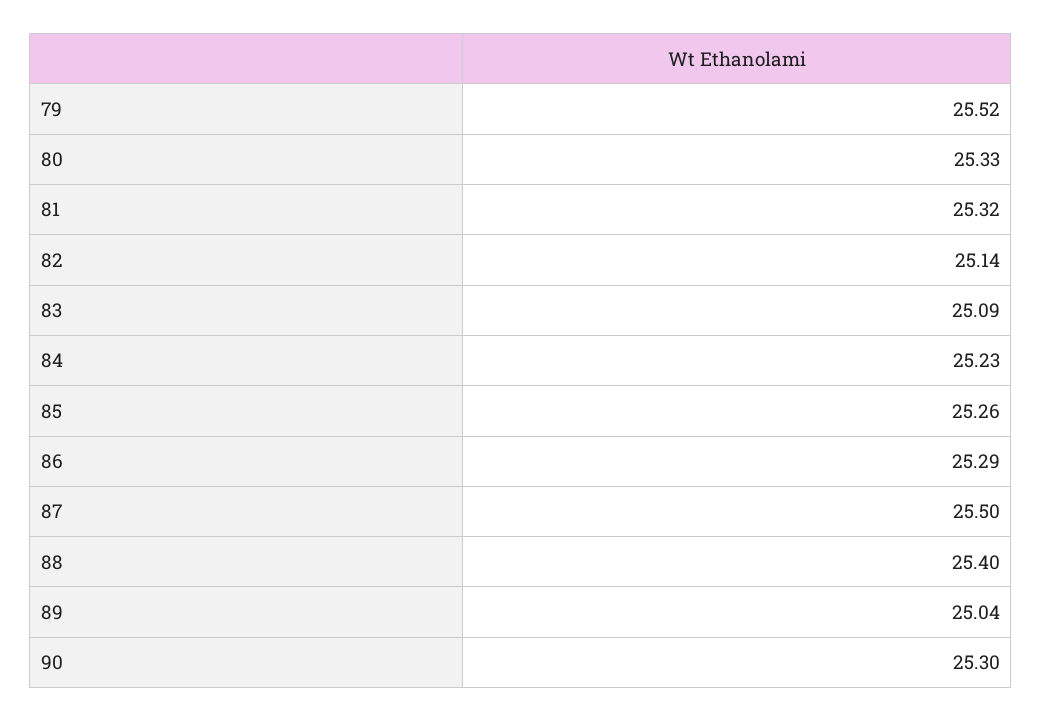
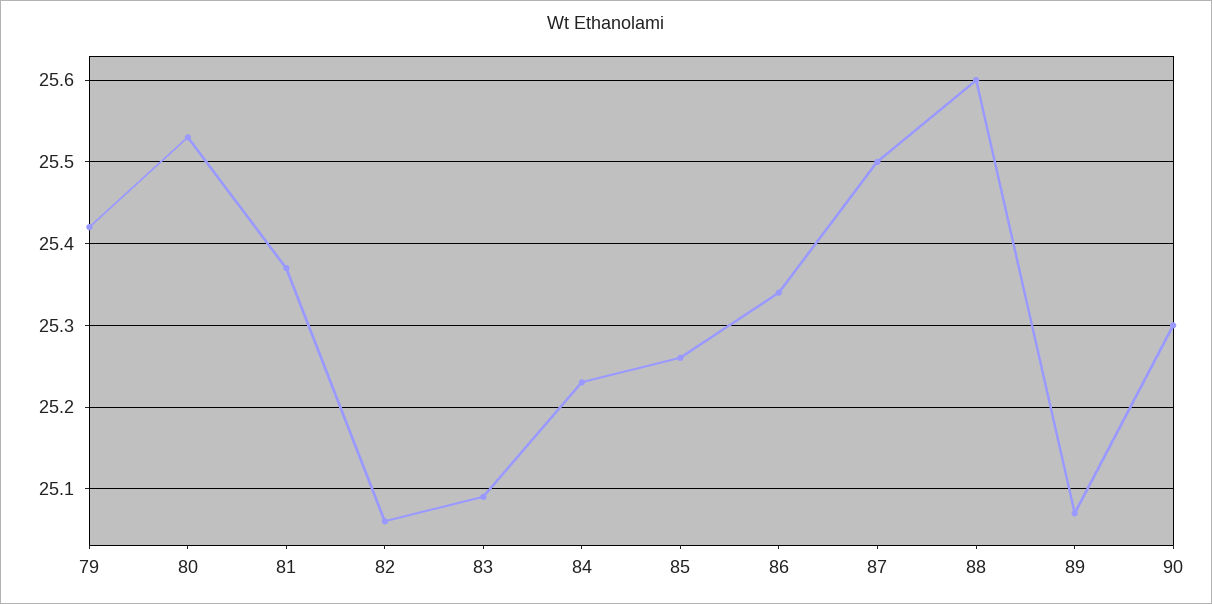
  {
-   "79": 25.52,
+   "79": 25.42,
-   "80": 25.33,
+   "80": 25.53,
-   "81": 25.32,
+   "81": 25.37,
-   "82": 25.14,
+   "82": 25.06,
    "83": 25.09,
    "84": 25.23,
    "85": 25.26,
-   "86": 25.29,
+   "86": 25.34,
    "87": 25.5,
-   "88": 25.4,
+   "88": 25.6,
-   "89": 25.04,
+   "89": 25.07,
    "90": 25.3
  }

